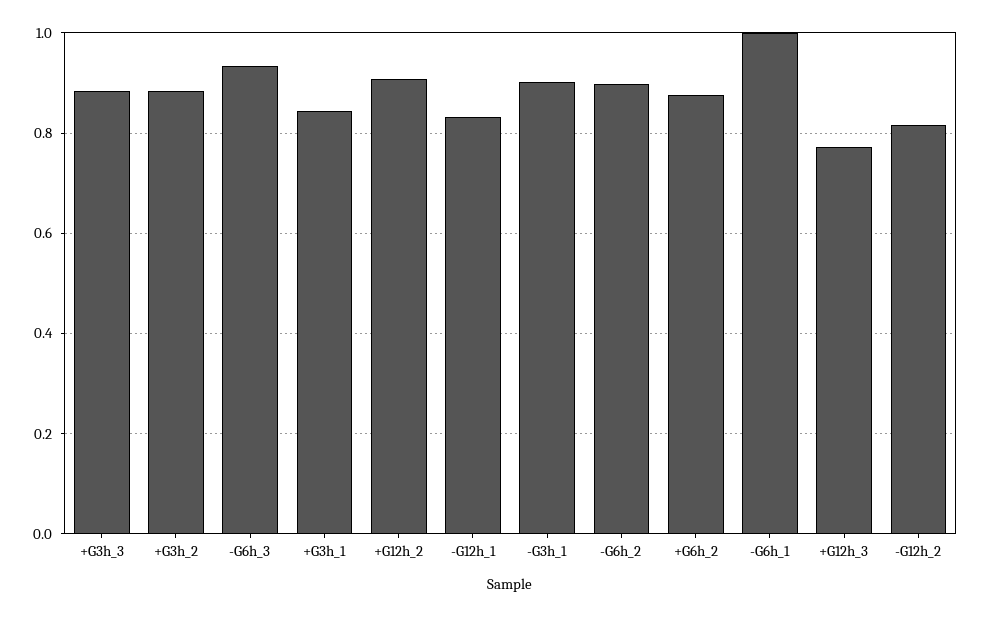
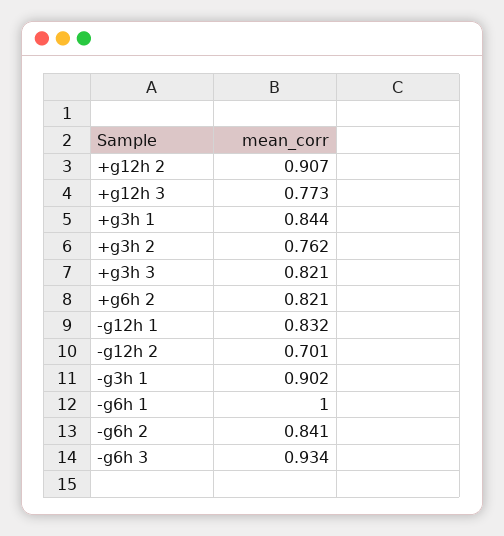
  {
-   "+G3h_3": 0.88,
+   "+G3h_3": 0.821,
-   "+G3h_2": 0.88,
+   "+G3h_2": 0.762,
    "-G6h_3": 0.934,
    "+G3h_1": 0.844,
    "+G12h_2": 0.907,
    "-G12h_1": 0.832,
    "-G3h_1": 0.902,
-   "-G6h_2": 0.9,
+   "-G6h_2": 0.841,
-   "+G6h_2": 0.88,
+   "+G6h_2": 0.821,
    "-G6h_1": 1,
    "+G12h_3": 0.773,
-   "-G12h_2": 0.82
+   "-G12h_2": 0.701
  }

